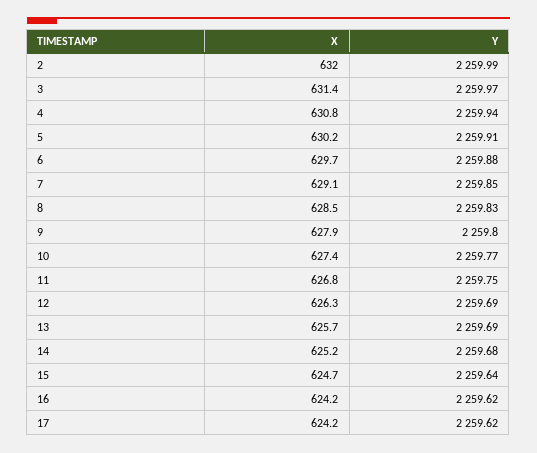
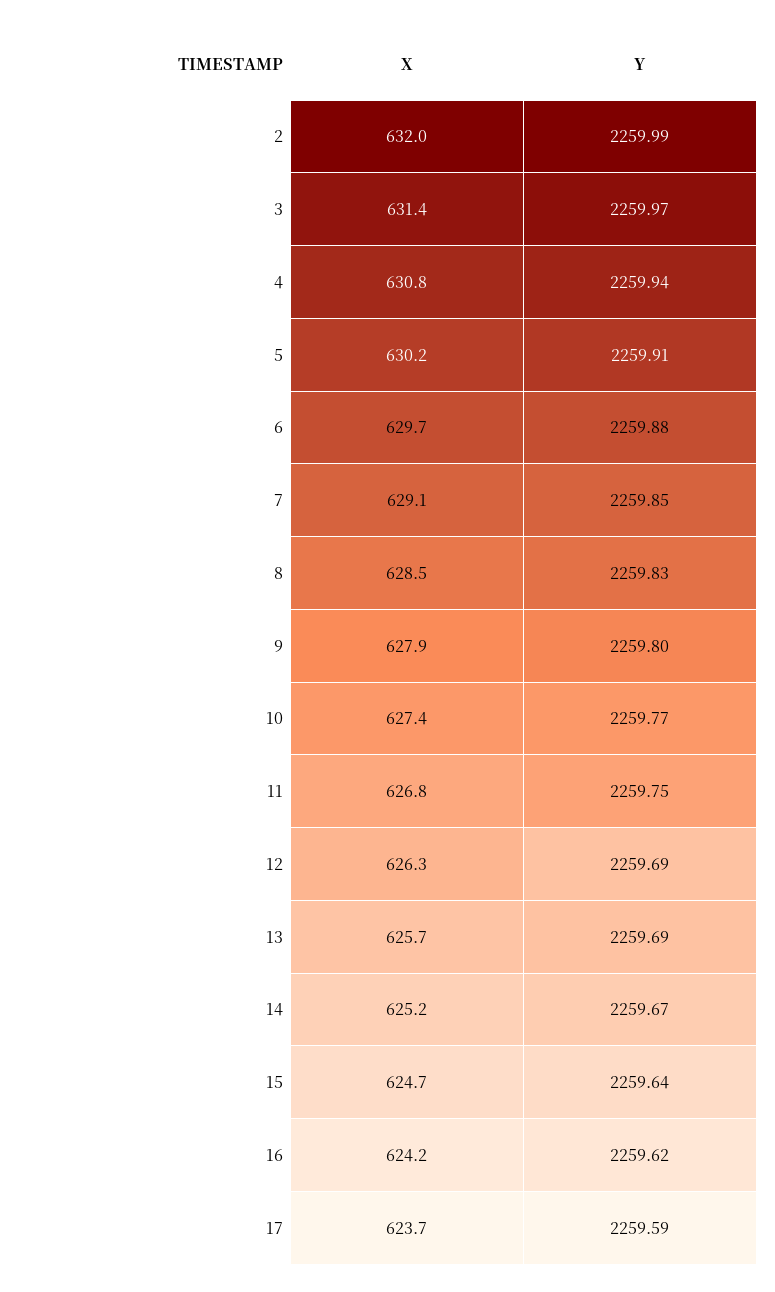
  {
    "X": {
      "2": 632,
      "3": 631.4,
      "4": 630.8,
      "5": 630.2,
      "6": 629.7,
      "7": 629.1,
      "8": 628.5,
      "9": 627.9,
      "10": 627.4,
      "11": 626.8,
      "12": 626.3,
      "13": 625.7,
      "14": 625.2,
      "15": 624.7,
      "16": 624.2,
-     "17": 624.2
+     "17": 623.7
    },
    "Y": {
      "2": 2259.99,
      "3": 2259.97,
      "4": 2259.94,
      "5": 2259.91,
      "6": 2259.88,
      "7": 2259.85,
      "8": 2259.83,
      "9": 2259.8,
      "10": 2259.77,
      "11": 2259.75,
      "12": 2259.69,
      "13": 2259.69,
-     "14": 2259.68,
+     "14": 2259.67,
      "15": 2259.64,
      "16": 2259.62,
-     "17": 2259.62
+     "17": 2259.59
    }
  }

